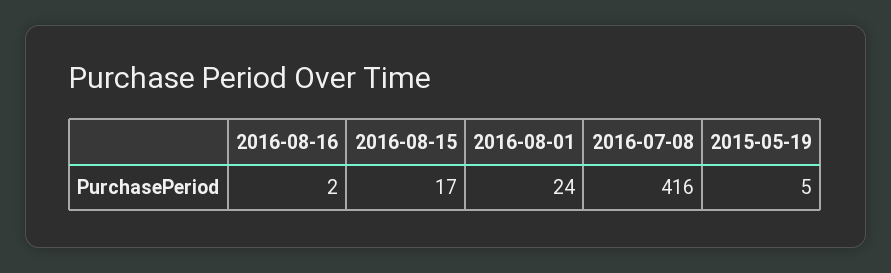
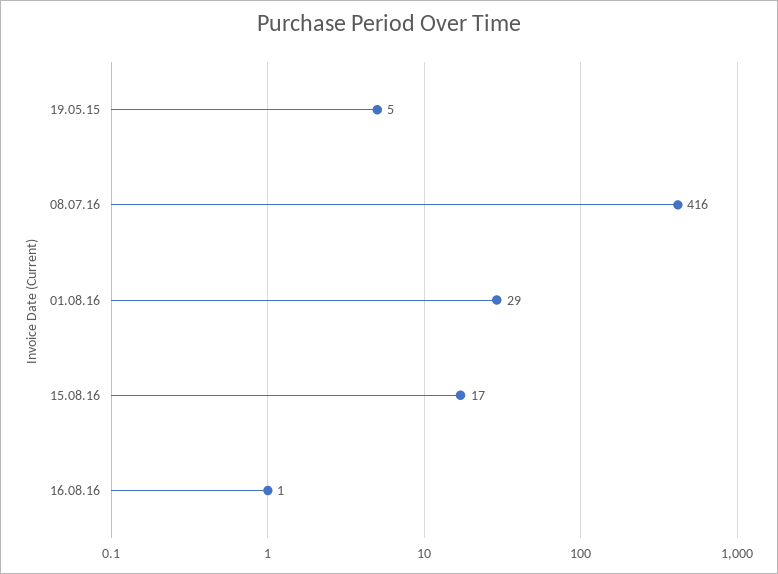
  {
-   "2016-08-16": 2,
+   "2016-08-16": 1,
    "2016-08-15": 17,
-   "2016-08-01": 24,
+   "2016-08-01": 29,
    "2016-07-08": 416,
    "2015-05-19": 5
  }

